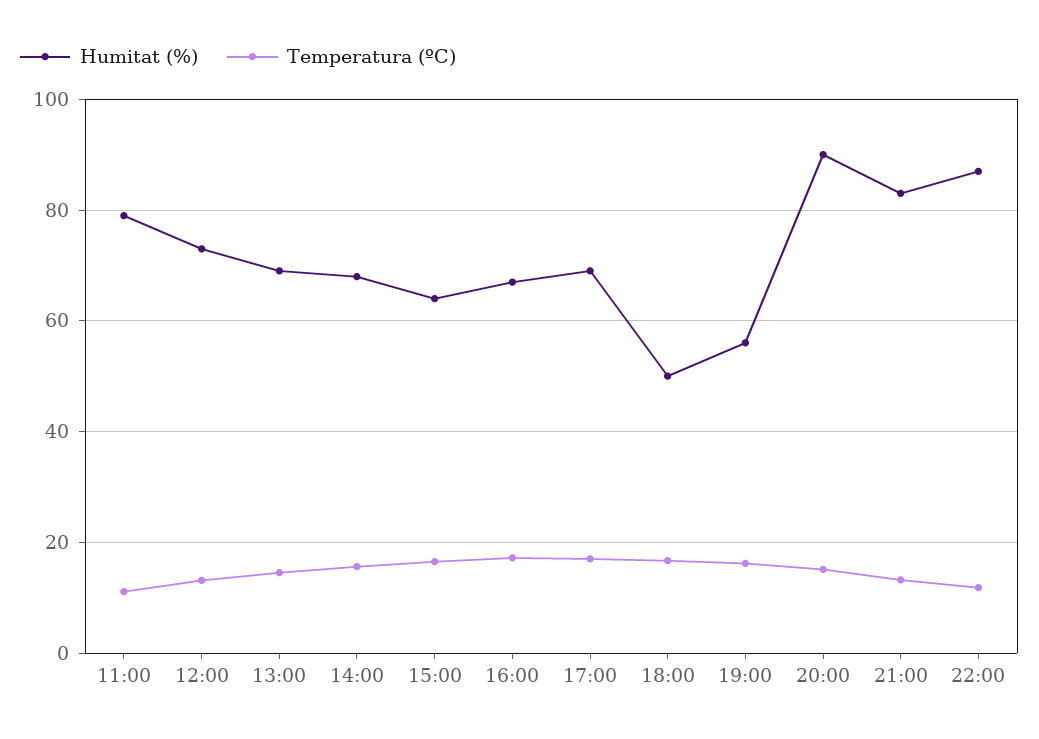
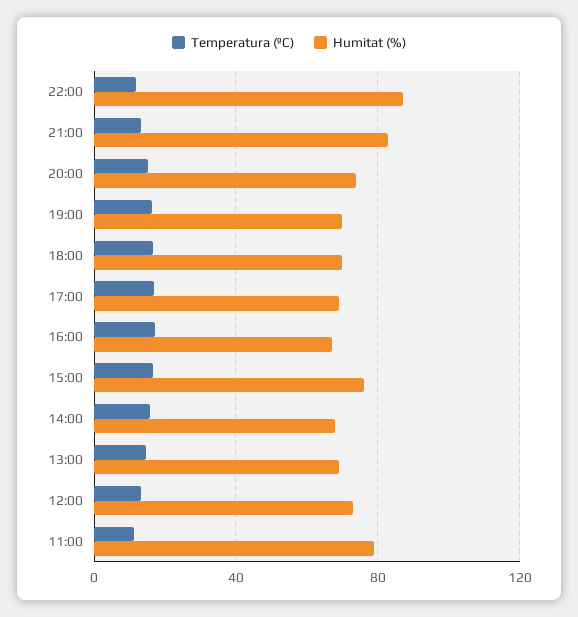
  {
    "Humitat (%)": {
      "11:00": 80,
      "12:00": 74,
      "13:00": 70,
      "14:00": 68,
-     "15:00": 64,
+     "15:00": 75,
      "16:00": 68,
      "17:00": 70,
-     "18:00": 50,
+     "18:00": 70,
-     "19:00": 56,
+     "19:00": 70,
-     "20:00": 90,
+     "20:00": 75,
      "21:00": 84,
      "22:00": 88
    },
    "Temperatura (ºC)": {
      "11:00": 12,
      "12:00": 14,
      "13:00": 14,
      "14:00": 16,
      "15:00": 16,
      "16:00": 18,
      "17:00": 18,
      "18:00": 16,
      "19:00": 16,
      "20:00": 16,
      "21:00": 14,
      "22:00": 12
    }
  }

